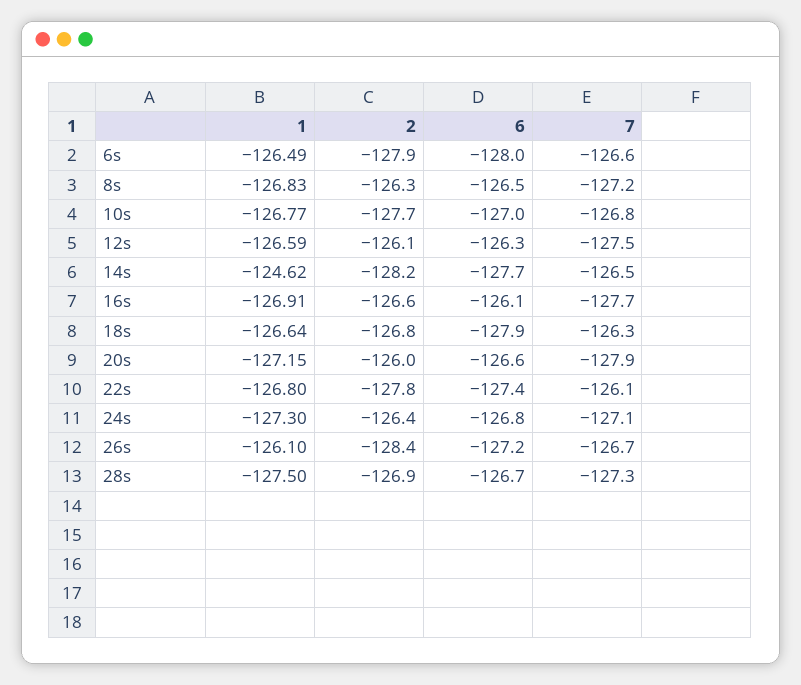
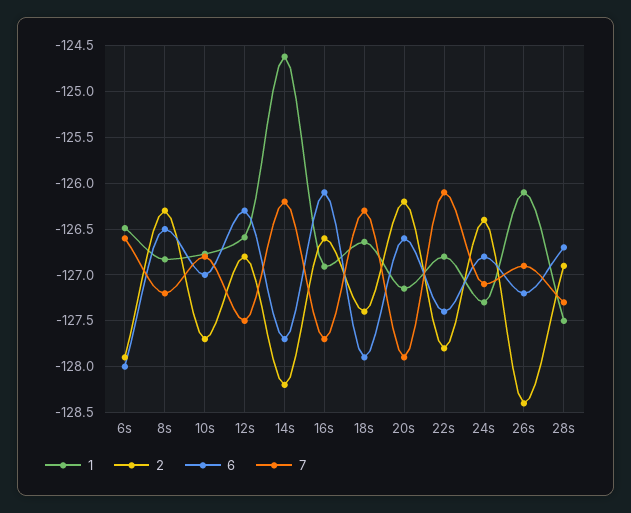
  {
    "1": {
      "6s": -126.49,
      "8s": -126.83,
      "10s": -126.77,
      "12s": -126.59,
      "14s": -124.62,
      "16s": -126.91,
      "18s": -126.64,
      "20s": -127.15,
      "22s": -126.8,
      "24s": -127.3,
      "26s": -126.1,
      "28s": -127.5
    },
    "2": {
      "6s": -127.9,
      "8s": -126.3,
      "10s": -127.7,
-     "12s": -126.1,
+     "12s": -126.8,
      "14s": -128.2,
      "16s": -126.6,
-     "18s": -126.8,
+     "18s": -127.4,
-     "20s": -126,
+     "20s": -126.2,
      "22s": -127.8,
      "24s": -126.4,
      "26s": -128.4,
      "28s": -126.9
    },
    "6": {
      "6s": -128,
      "8s": -126.5,
      "10s": -127,
      "12s": -126.3,
      "14s": -127.7,
      "16s": -126.1,
      "18s": -127.9,
      "20s": -126.6,
      "22s": -127.4,
      "24s": -126.8,
      "26s": -127.2,
      "28s": -126.7
    },
    "7": {
      "6s": -126.6,
      "8s": -127.2,
      "10s": -126.8,
      "12s": -127.5,
-     "14s": -126.5,
+     "14s": -126.2,
      "16s": -127.7,
      "18s": -126.3,
      "20s": -127.9,
      "22s": -126.1,
      "24s": -127.1,
-     "26s": -126.7,
+     "26s": -126.9,
      "28s": -127.3
    }
  }

